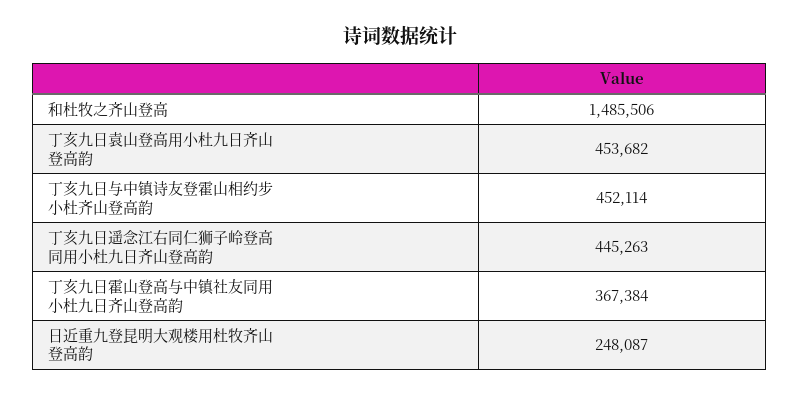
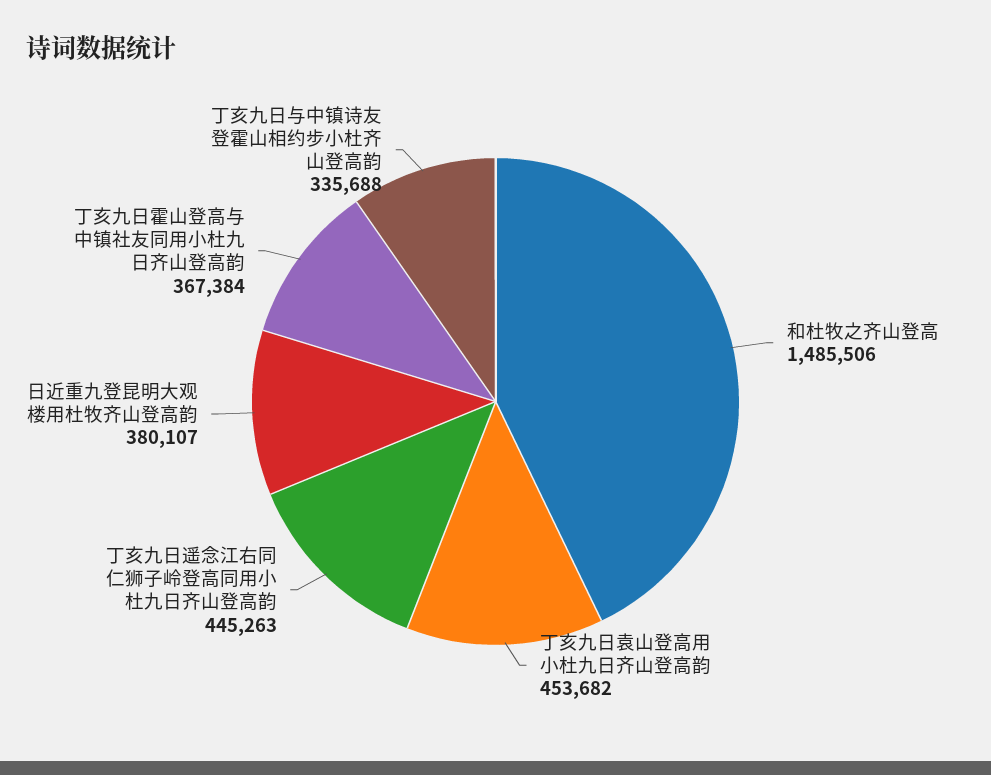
  {
    "和杜牧之齐山登高": 1485506,
    "丁亥九日袁山登高用小杜九日齐山登高韵": 453682,
-   "丁亥九日与中镇诗友登霍山相约步小杜齐山登高韵": 452114,
+   "丁亥九日与中镇诗友登霍山相约步小杜齐山登高韵": 335688,
    "丁亥九日遥念江右同仁狮子岭登高同用小杜九日齐山登高韵": 445263,
    "丁亥九日霍山登高与中镇社友同用小杜九日齐山登高韵": 367384,
-   "日近重九登昆明大观楼用杜牧齐山登高韵": 248087
+   "日近重九登昆明大观楼用杜牧齐山登高韵": 380107
  }

